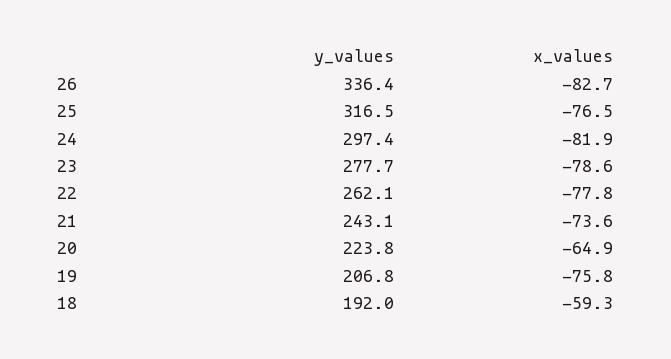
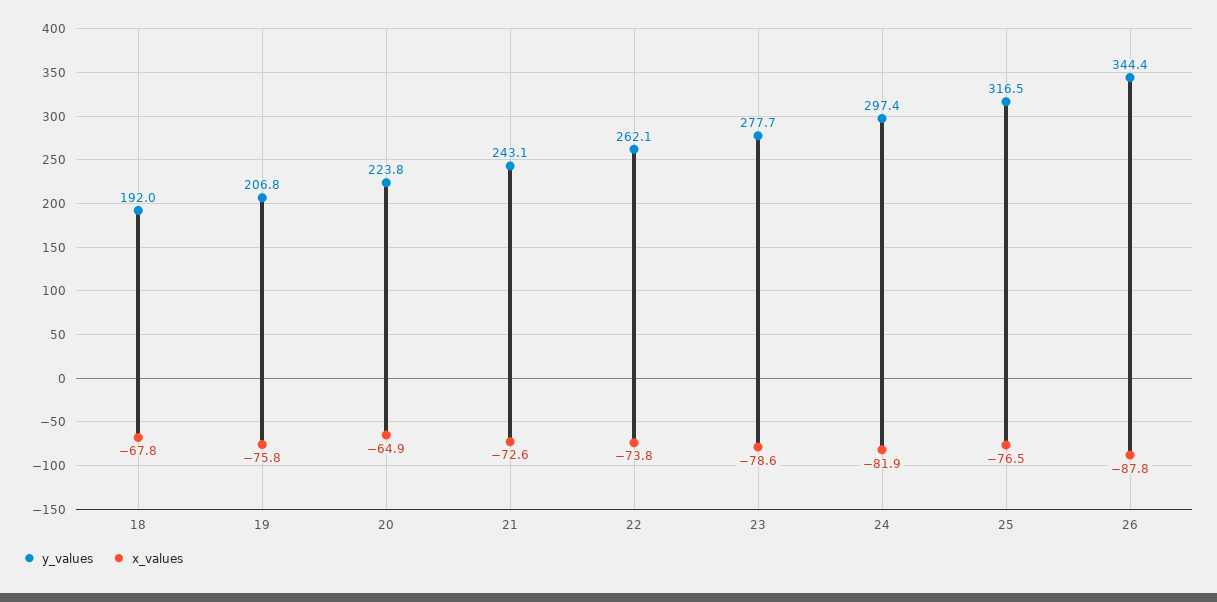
  {
    "y_values": {
-     "26": 336.4,
+     "26": 344.4,
      "25": 316.5,
      "24": 297.4,
      "23": 277.7,
      "22": 262.1,
      "21": 243.1,
      "20": 223.8,
      "19": 206.8,
      "18": 192
    },
    "x_values": {
-     "26": -82.7,
+     "26": -87.8,
      "25": -76.5,
      "24": -81.9,
      "23": -78.6,
-     "22": -77.8,
+     "22": -73.8,
-     "21": -73.6,
+     "21": -72.6,
      "20": -64.9,
      "19": -75.8,
-     "18": -59.3
+     "18": -67.8
    }
  }

